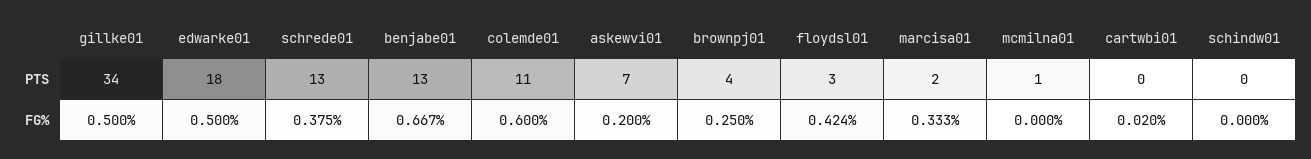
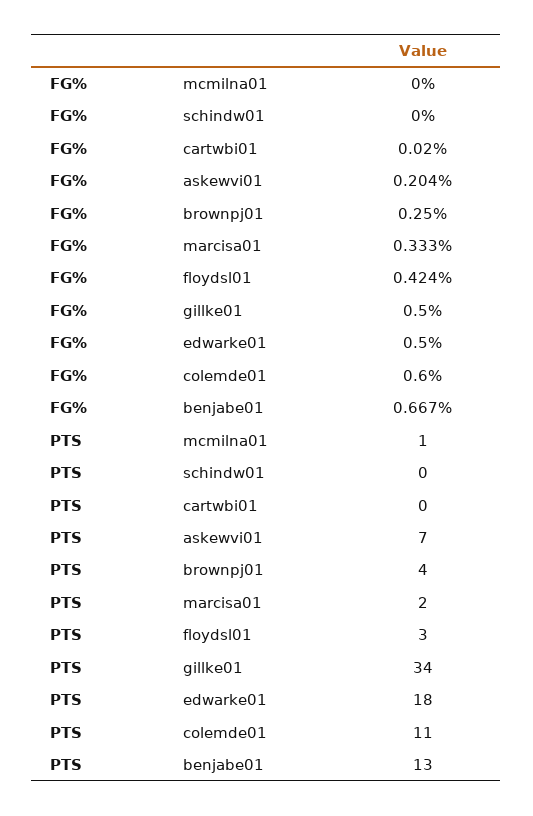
  {
    "gillke01": {
      "PTS": 34,
      "FG%": 0.5
    },
    "edwarke01": {
      "PTS": 18,
      "FG%": 0.5
    },
-   "schrede01": {
-     "PTS": 13,
-     "FG%": 0.375
-   },
    "benjabe01": {
      "PTS": 13,
      "FG%": 0.667
    },
    "colemde01": {
      "PTS": 11,
      "FG%": 0.6
    },
    "askewvi01": {
      "PTS": 7,
-     "FG%": 0.2
+     "FG%": 0.204
    },
    "brownpj01": {
      "PTS": 4,
      "FG%": 0.25
    },
    "floydsl01": {
      "PTS": 3,
      "FG%": 0.424
    },
    "marcisa01": {
      "PTS": 2,
      "FG%": 0.333
    },
    "mcmilna01": {
      "PTS": 1,
      "FG%": 0
    },
    "cartwbi01": {
      "PTS": 0,
      "FG%": 0.02
    },
    "schindw01": {
      "PTS": 0,
      "FG%": 0
    }
  }

